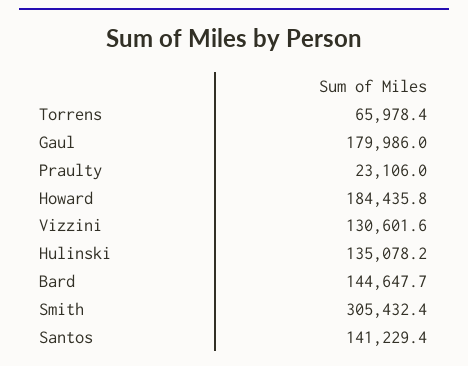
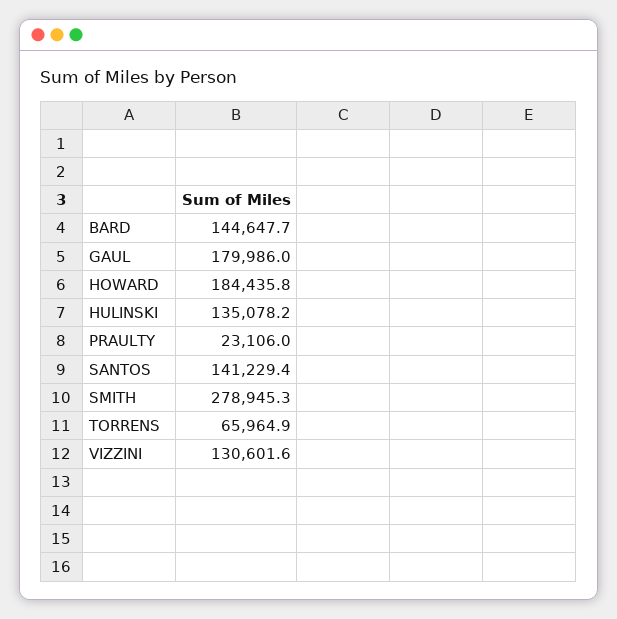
  {
-   "Torrens": 65978.4,
+   "Torrens": 65964.9,
    "Gaul": 179986,
    "Praulty": 23106,
    "Howard": 184435.8,
    "Vizzini": 130601.6,
    "Hulinski": 135078.2,
    "Bard": 144647.7,
-   "Smith": 305432.4,
+   "Smith": 278945.3,
    "Santos": 141229.4
  }

